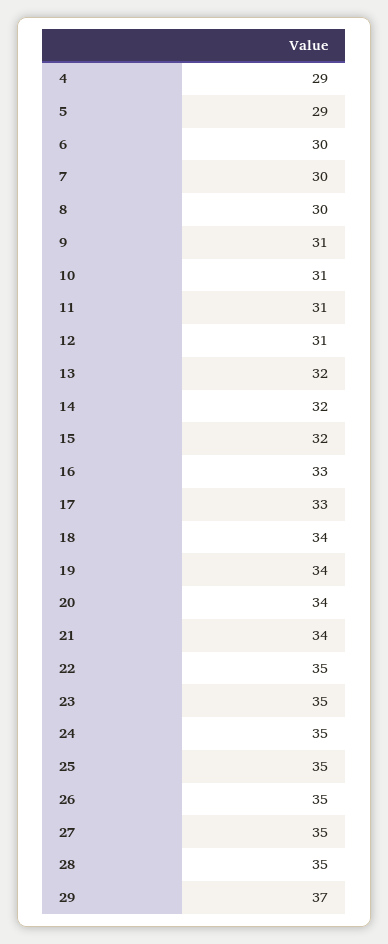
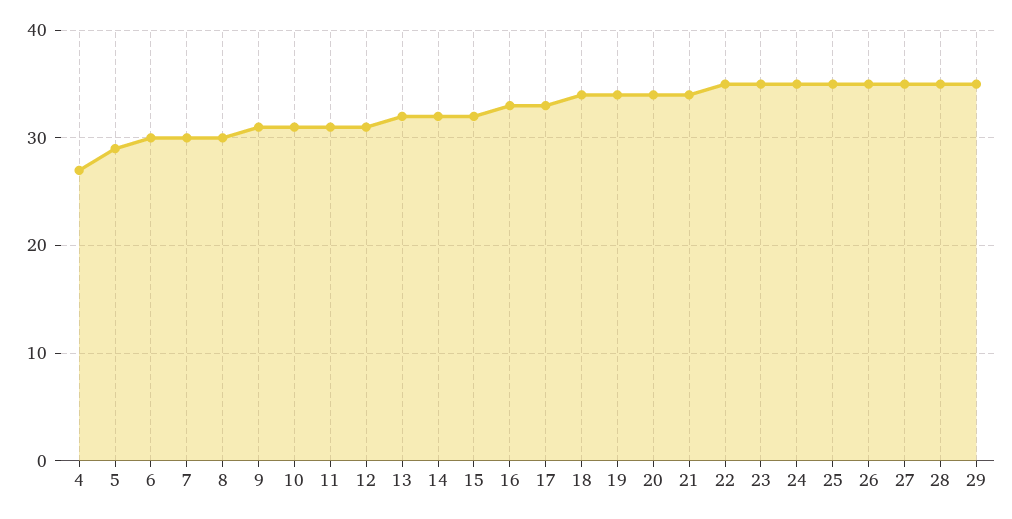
  {
-   "4": 29,
+   "4": 27,
    "5": 29,
    "6": 30,
    "7": 30,
    "8": 30,
    "9": 31,
    "10": 31,
    "11": 31,
    "12": 31,
    "13": 32,
    "14": 32,
    "15": 32,
    "16": 33,
    "17": 33,
    "18": 34,
    "19": 34,
    "20": 34,
    "21": 34,
    "22": 35,
    "23": 35,
    "24": 35,
    "25": 35,
    "26": 35,
    "27": 35,
    "28": 35,
-   "29": 37
+   "29": 35
  }

